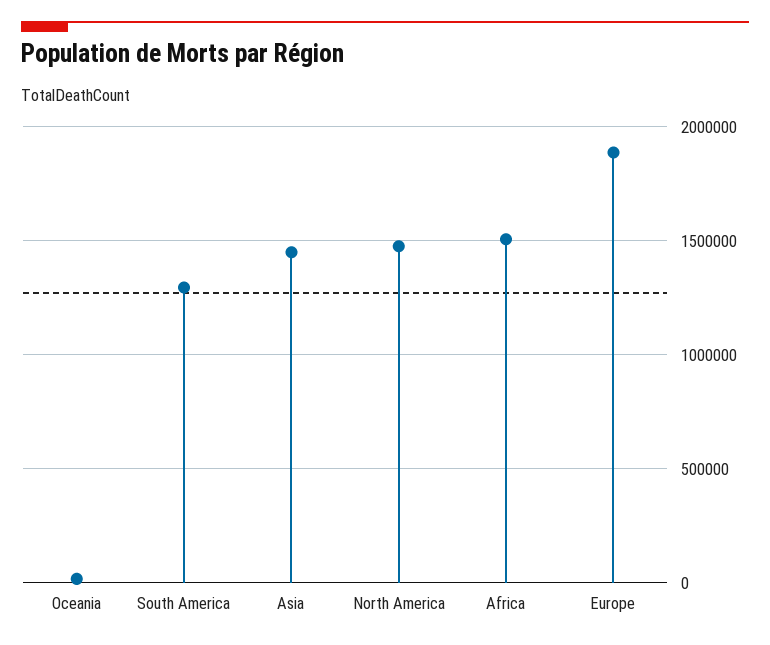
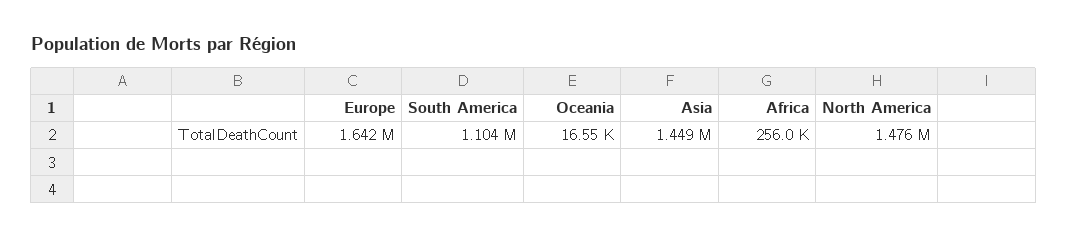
  {
    "Oceania": 16550,
-   "South America": 1300000,
+   "South America": 1104000,
    "Asia": 1449000,
    "North America": 1476000,
-   "Africa": 1500000,
+   "Africa": 256000,
-   "Europe": 1900000
+   "Europe": 1642000
  }

